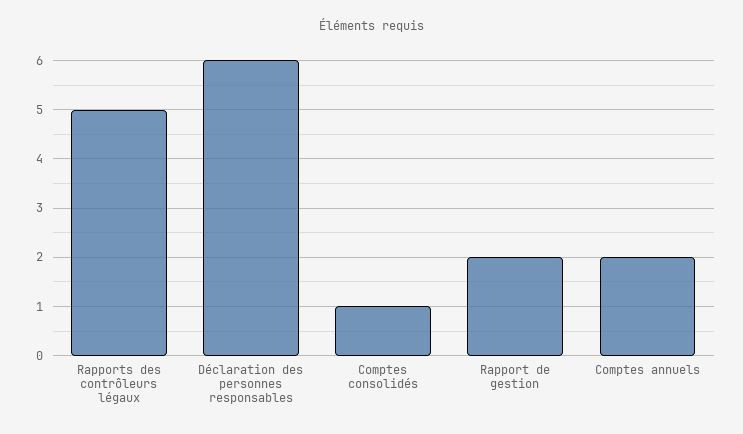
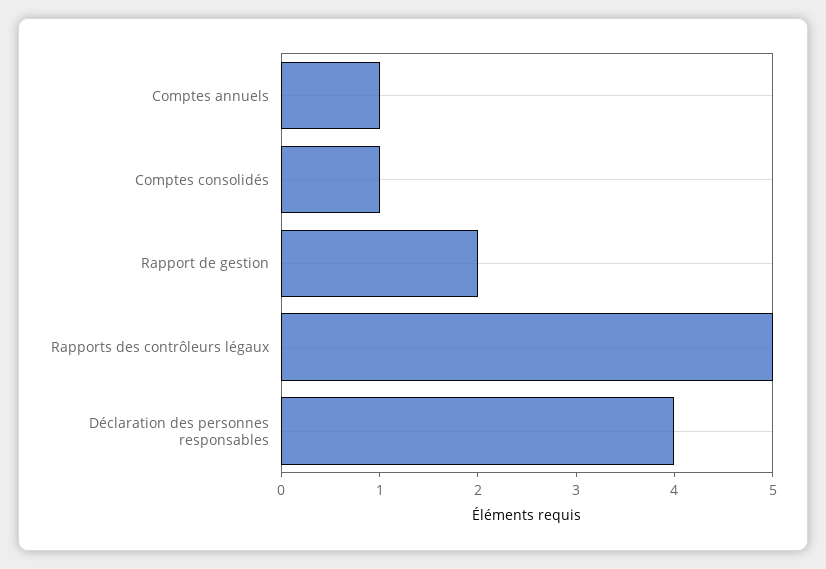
  {
    "Rapports des contrôleurs légaux": 5,
-   "Déclaration des personnes responsables": 6,
+   "Déclaration des personnes responsables": 4,
    "Comptes consolidés": 1,
    "Rapport de gestion": 2,
-   "Comptes annuels": 2
+   "Comptes annuels": 1
  }

